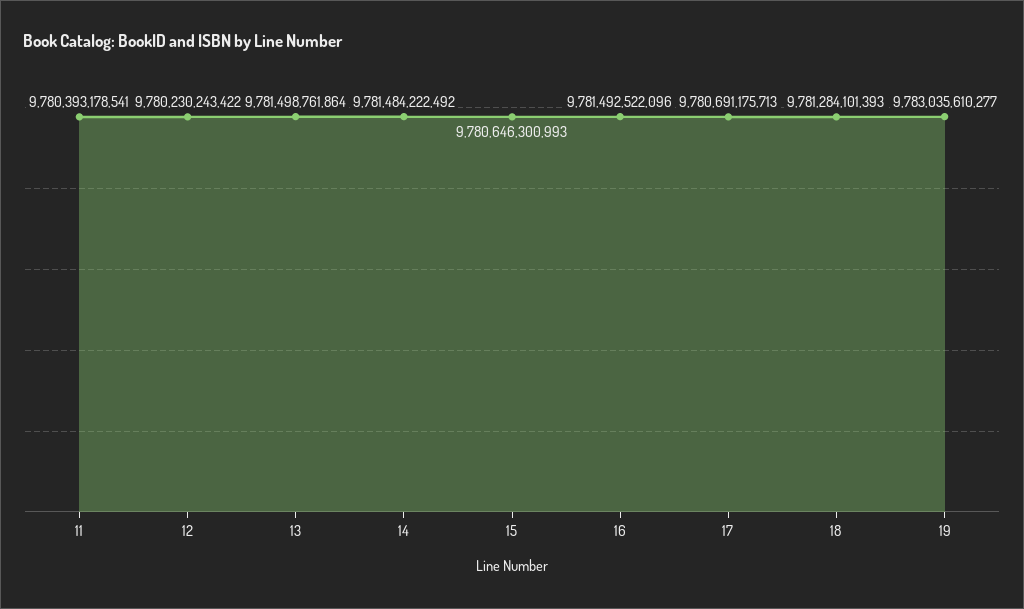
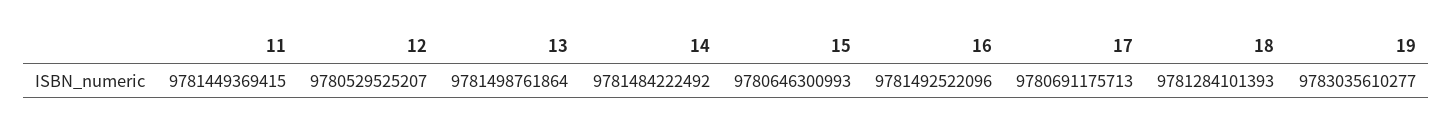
  {
-   "11": 9780393178541,
+   "11": 9781449369415,
-   "12": 9780230243422,
+   "12": 9780529525207,
    "13": 9781498761864,
    "14": 9781484222492,
    "15": 9780646300993,
    "16": 9781492522096,
    "17": 9780691175713,
    "18": 9781284101393,
    "19": 9783035610277
  }

